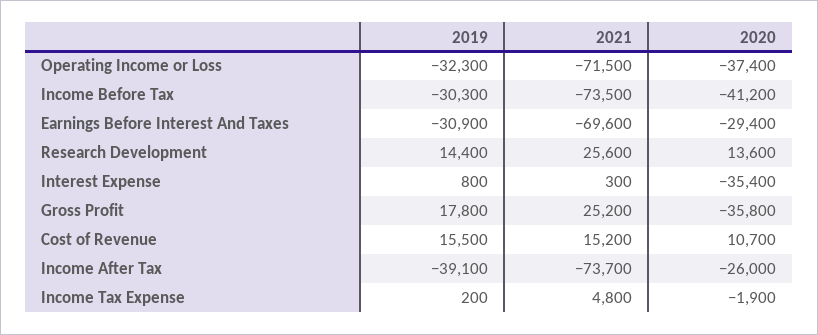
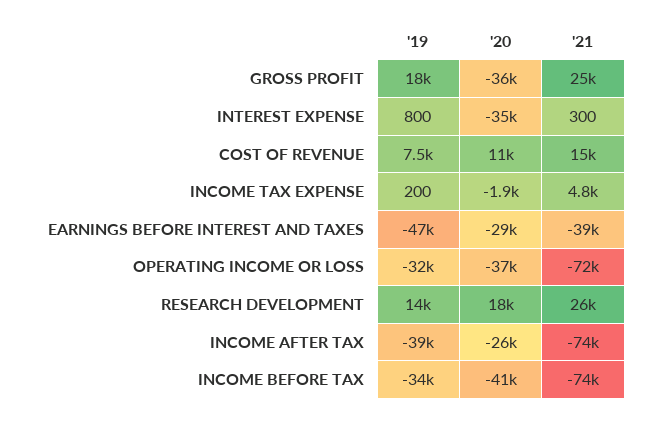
  {
    "2019": {
      "Operating Income or Loss": -32300,
-     "Income Before Tax": -30300,
+     "Income Before Tax": -34000,
-     "Earnings Before Interest And Taxes": -30900,
+     "Earnings Before Interest And Taxes": -47000,
      "Research Development": 14400,
      "Interest Expense": 800,
      "Gross Profit": 17800,
-     "Cost of Revenue": 15500,
+     "Cost of Revenue": 7500,
      "Income After Tax": -39100,
      "Income Tax Expense": 200
    },
    "2021": {
      "Operating Income or Loss": -71500,
      "Income Before Tax": -73500,
-     "Earnings Before Interest And Taxes": -69600,
+     "Earnings Before Interest And Taxes": -39000,
      "Research Development": 25600,
      "Interest Expense": 300,
      "Gross Profit": 25200,
      "Cost of Revenue": 15200,
      "Income After Tax": -73700,
      "Income Tax Expense": 4800
    },
    "2020": {
      "Operating Income or Loss": -37400,
      "Income Before Tax": -41200,
      "Earnings Before Interest And Taxes": -29400,
-     "Research Development": 13600,
+     "Research Development": 18000,
      "Interest Expense": -35400,
      "Gross Profit": -35800,
      "Cost of Revenue": 10700,
      "Income After Tax": -26000,
      "Income Tax Expense": -1900
    }
  }

